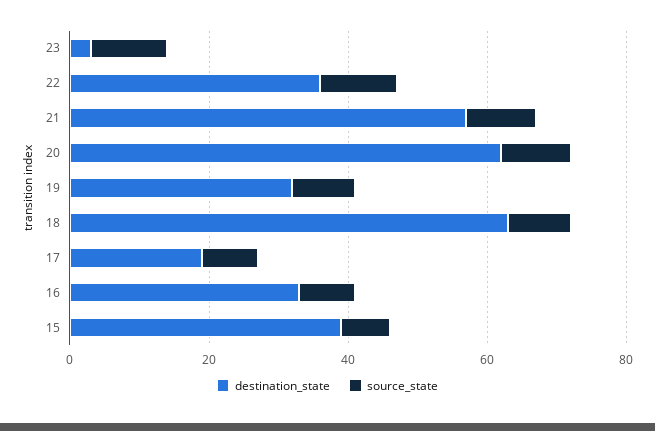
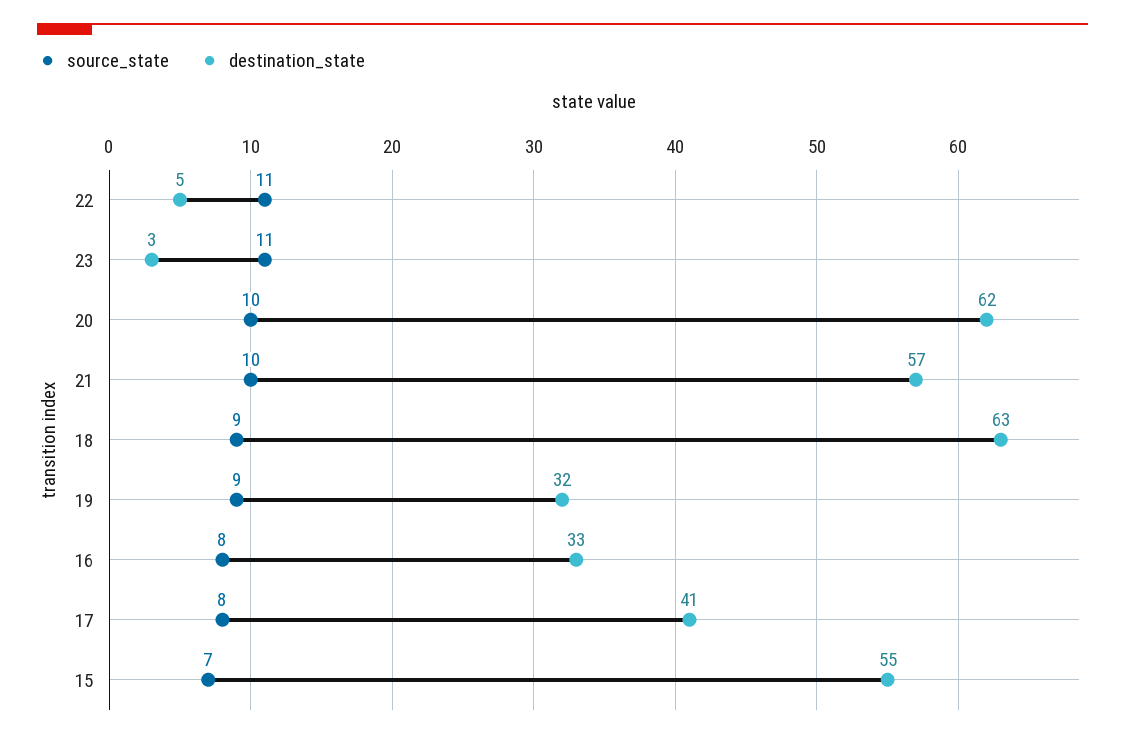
  {
    "destination_state": {
      "23": 3,
-     "22": 35,
+     "22": 5,
      "21": 57,
      "20": 62,
      "19": 32,
      "18": 63,
-     "17": 20,
+     "17": 41,
      "16": 33,
-     "15": 40
+     "15": 55
    },
    "source_state": {
      "23": 11,
      "22": 11,
      "21": 10,
      "20": 10,
      "19": 9,
      "18": 9,
      "17": 8,
      "16": 8,
      "15": 7
    }
  }

